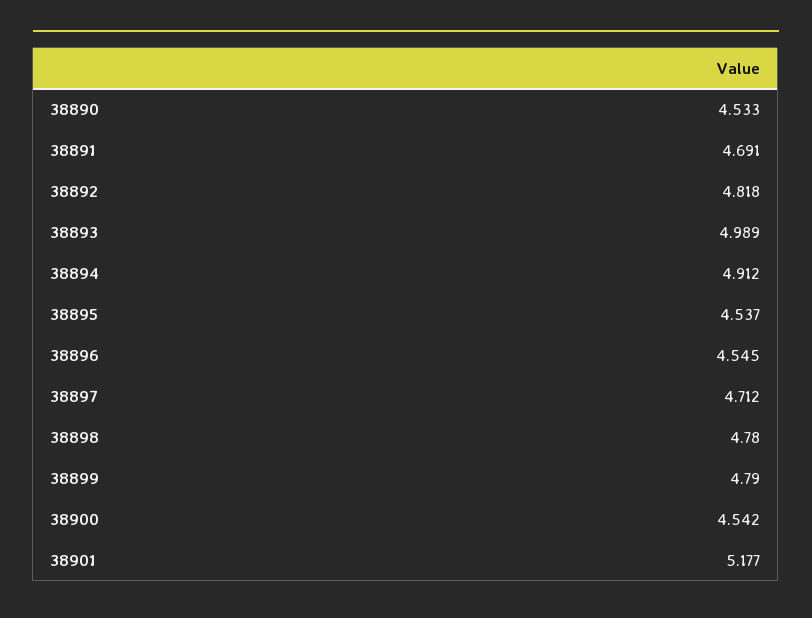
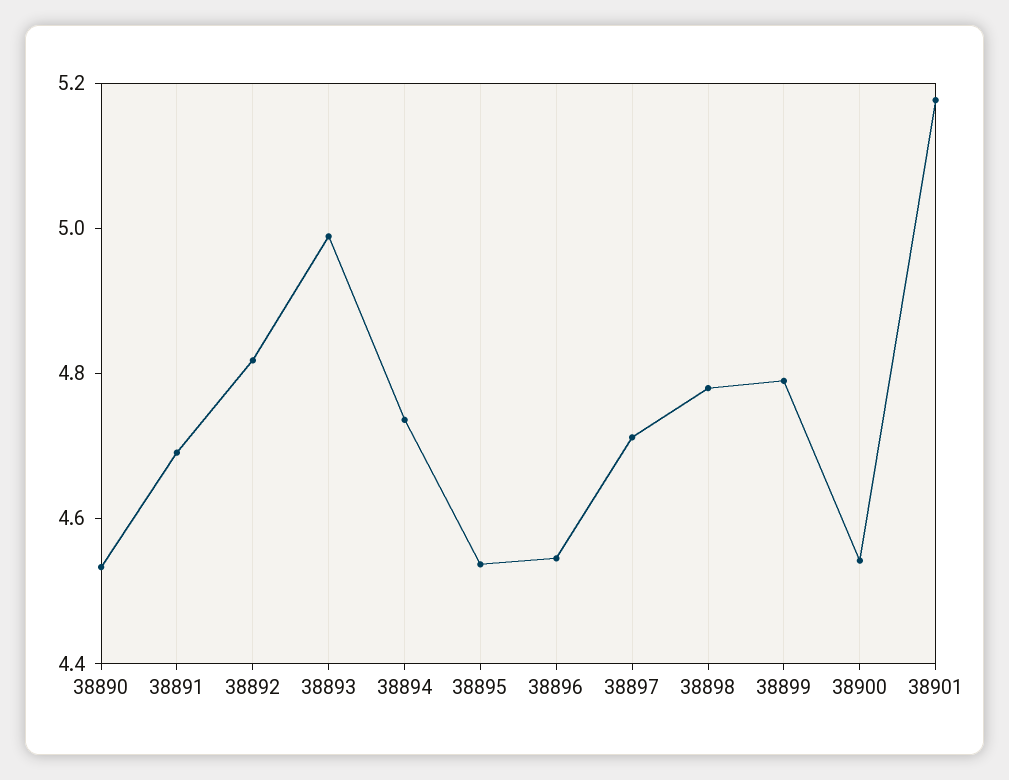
  {
    "38890": 4.533,
    "38891": 4.691,
    "38892": 4.818,
    "38893": 4.989,
-   "38894": 4.912,
+   "38894": 4.75,
    "38895": 4.537,
    "38896": 4.545,
    "38897": 4.712,
    "38898": 4.78,
    "38899": 4.79,
    "38900": 4.542,
    "38901": 5.177
  }

